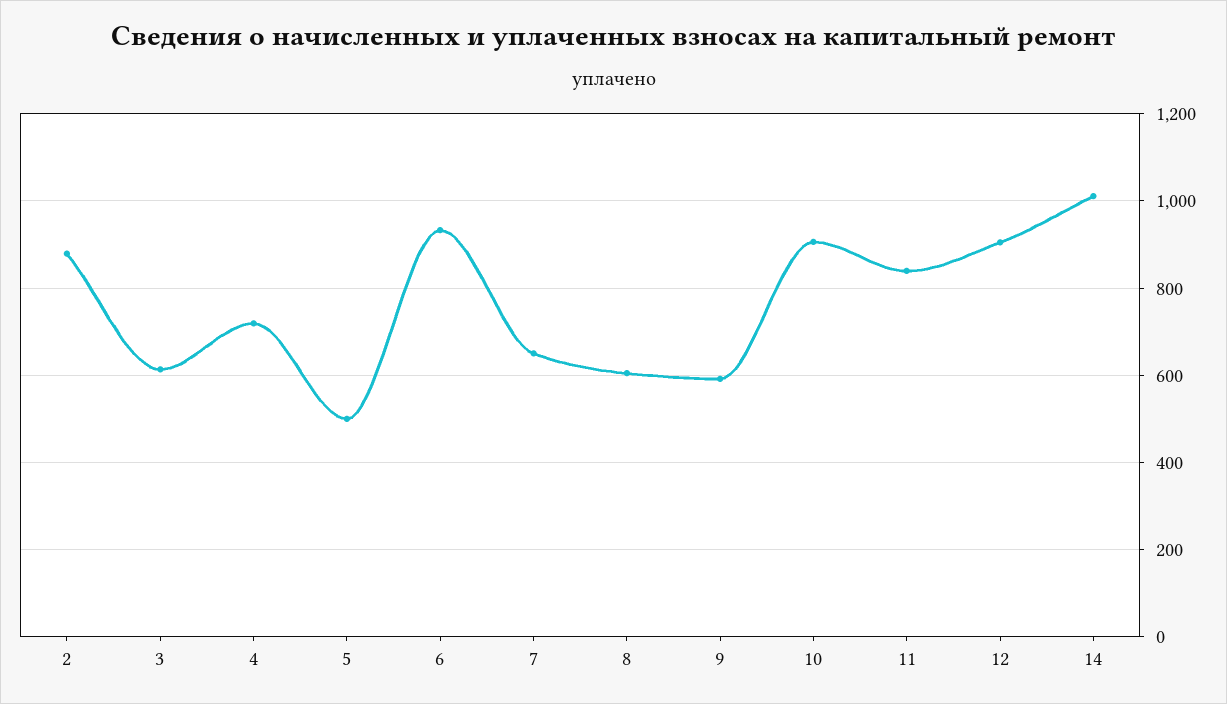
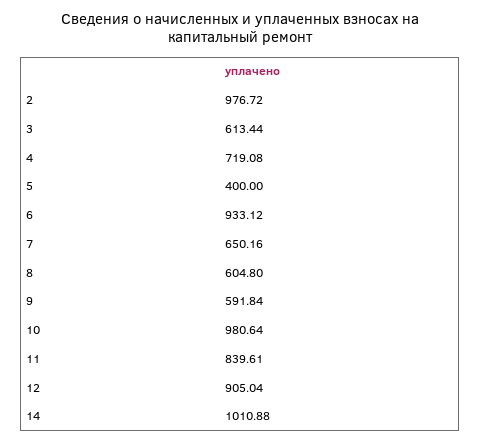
  {
-   "2": 880,
+   "2": 976.72,
    "3": 613.44,
    "4": 719.08,
-   "5": 500,
+   "5": 400,
    "6": 933.12,
    "7": 650.16,
    "8": 604.8,
    "9": 591.84,
-   "10": 900,
+   "10": 980.64,
    "11": 839.61,
    "12": 905.04,
    "14": 1010.88
  }

